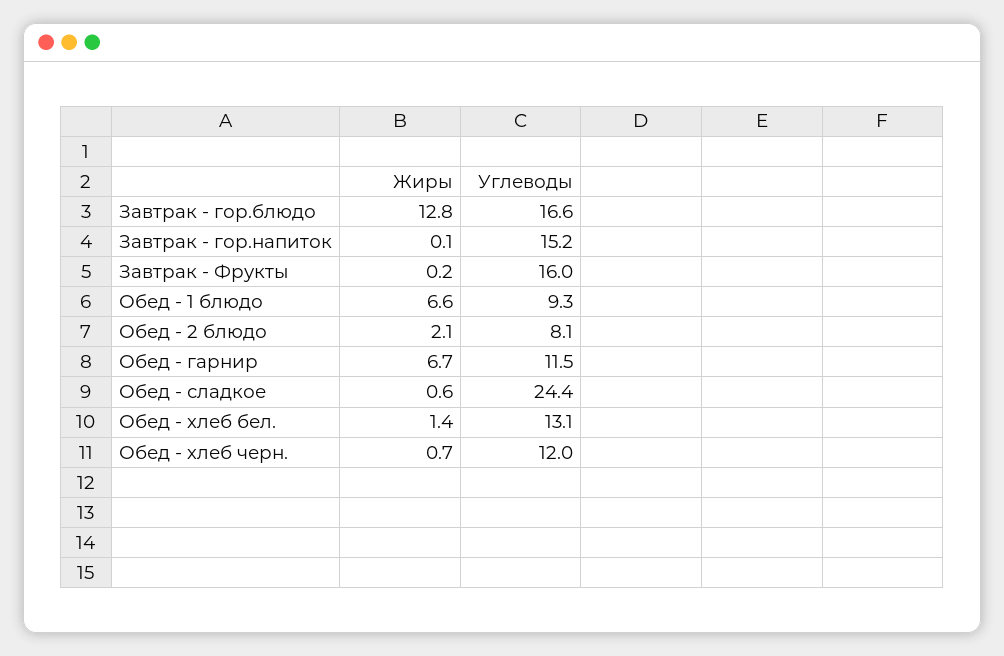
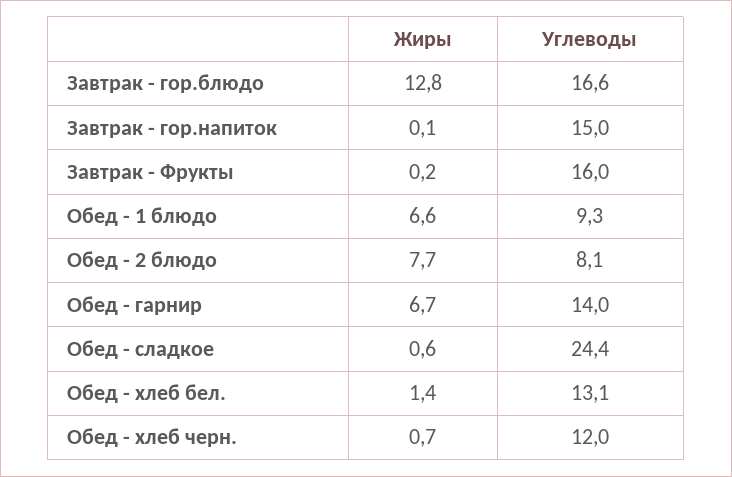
  {
    "Жиры": {
      "Завтрак - гор.блюдо": 12.8,
      "Завтрак - гор.напиток": 0.1,
      "Завтрак - Фрукты": 0.2,
      "Обед - 1 блюдо": 6.6,
-     "Обед - 2 блюдо": 2.1,
+     "Обед - 2 блюдо": 7.7,
      "Обед - гарнир": 6.7,
      "Обед - сладкое": 0.6,
      "Обед - хлеб бел.": 1.4,
      "Обед - хлеб черн.": 0.7
    },
    "Углеводы": {
      "Завтрак - гор.блюдо": 16.6,
-     "Завтрак - гор.напиток": 15.2,
+     "Завтрак - гор.напиток": 15,
      "Завтрак - Фрукты": 16,
      "Обед - 1 блюдо": 9.3,
      "Обед - 2 блюдо": 8.1,
-     "Обед - гарнир": 11.5,
+     "Обед - гарнир": 14,
      "Обед - сладкое": 24.4,
      "Обед - хлеб бел.": 13.1,
      "Обед - хлеб черн.": 12
    }
  }

